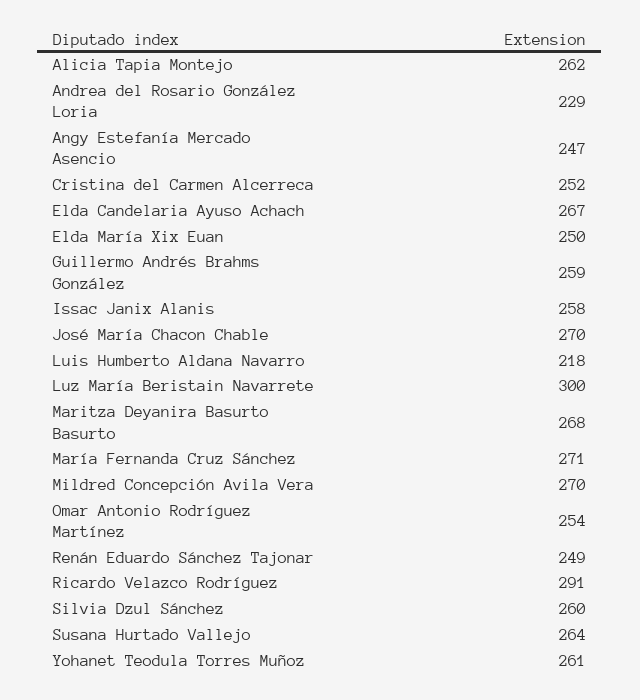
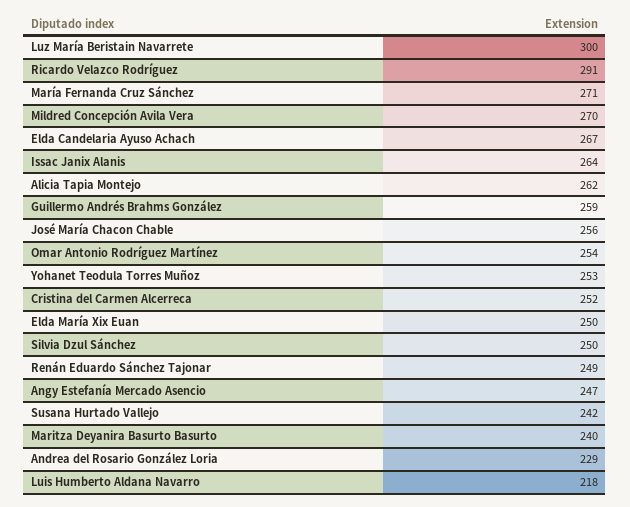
  {
    "Alicia Tapia Montejo": 262,
    "Andrea del Rosario González Loria": 229,
    "Angy Estefanía Mercado Asencio": 247,
    "Cristina del Carmen Alcerreca": 252,
    "Elda Candelaria Ayuso Achach": 267,
    "Elda María Xix Euan": 250,
    "Guillermo Andrés Brahms González": 259,
-   "Issac Janix Alanis": 258,
+   "Issac Janix Alanis": 264,
-   "José María Chacon Chable": 270,
+   "José María Chacon Chable": 256,
    "Luis Humberto Aldana Navarro": 218,
    "Luz María Beristain Navarrete": 300,
-   "Maritza Deyanira Basurto Basurto": 268,
+   "Maritza Deyanira Basurto Basurto": 240,
    "María Fernanda Cruz Sánchez": 271,
    "Mildred Concepción Avila Vera": 270,
    "Omar Antonio Rodríguez Martínez": 254,
    "Renán Eduardo Sánchez Tajonar": 249,
    "Ricardo Velazco Rodríguez": 291,
-   "Silvia Dzul Sánchez": 260,
+   "Silvia Dzul Sánchez": 250,
-   "Susana Hurtado Vallejo": 264,
+   "Susana Hurtado Vallejo": 242,
-   "Yohanet Teodula Torres Muñoz": 261
+   "Yohanet Teodula Torres Muñoz": 253
  }

